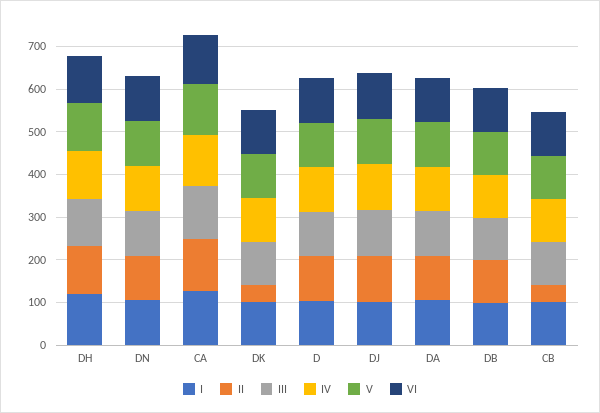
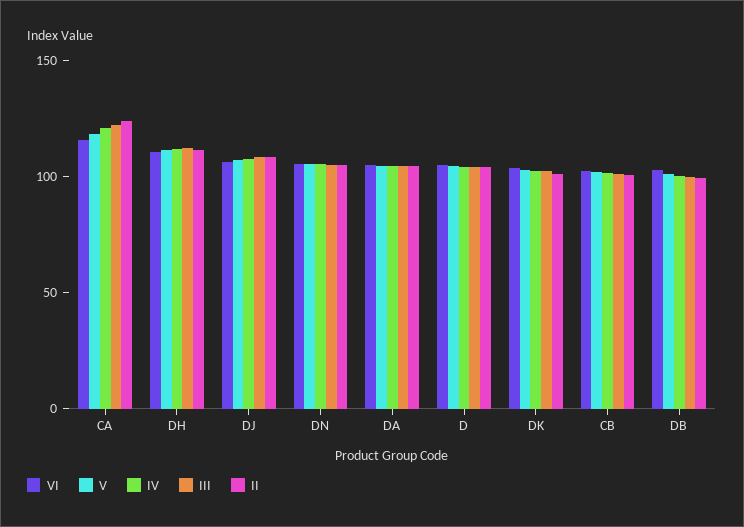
  {
-   "I": {
-     "DH": 120,
-     "DN": 100,
-     "CA": 120,
-     "DK": 100,
-     "D": 100,
-     "DJ": 100,
-     "DA": 100,
-     "DB": 100,
-     "CB": 100
-   },
    "II": {
      "DH": 110,
      "DN": 100,
      "CA": 120,
-     "DK": 40,
+     "DK": 100,
      "D": 100,
      "DJ": 110,
      "DA": 100,
      "DB": 100,
-     "CB": 40
+     "CB": 100
    },
    "III": {
      "DH": 110,
      "DN": 110,
      "CA": 120,
      "DK": 100,
      "D": 100,
      "DJ": 110,
      "DA": 100,
      "DB": 100,
      "CB": 100
    },
    "IV": {
      "DH": 110,
      "DN": 110,
      "CA": 120,
      "DK": 100,
      "D": 100,
      "DJ": 110,
      "DA": 100,
      "DB": 100,
      "CB": 100
    },
    "V": {
      "DH": 110,
      "DN": 110,
      "CA": 120,
      "DK": 100,
      "D": 100,
      "DJ": 110,
      "DA": 100,
      "DB": 100,
      "CB": 100
    },
    "VI": {
      "DH": 110,
      "DN": 110,
      "CA": 120,
      "DK": 100,
      "D": 100,
      "DJ": 110,
      "DA": 100,
      "DB": 100,
      "CB": 100
    }
  }

